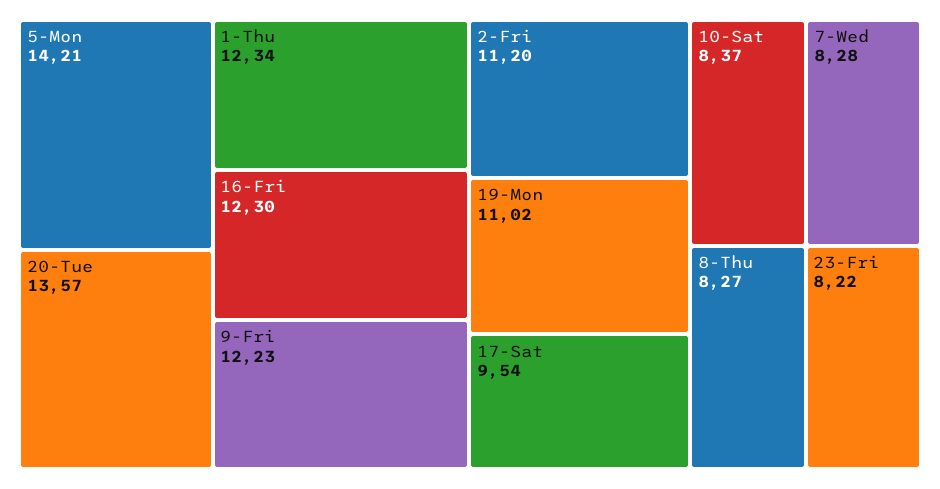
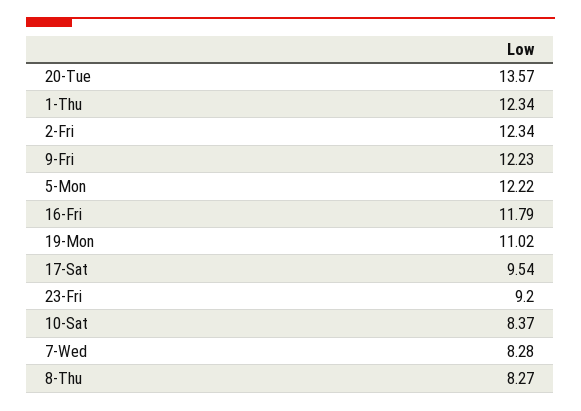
  {
-   "5-Mon": 14.21,
+   "5-Mon": 12.22,
    "20-Tue": 13.57,
    "1-Thu": 12.34,
-   "16-Fri": 12.3,
+   "16-Fri": 11.79,
    "9-Fri": 12.23,
-   "2-Fri": 11.2,
+   "2-Fri": 12.34,
    "19-Mon": 11.02,
    "17-Sat": 9.54,
    "10-Sat": 8.37,
    "7-Wed": 8.28,
    "8-Thu": 8.27,
-   "23-Fri": 8.22
+   "23-Fri": 9.2
  }

